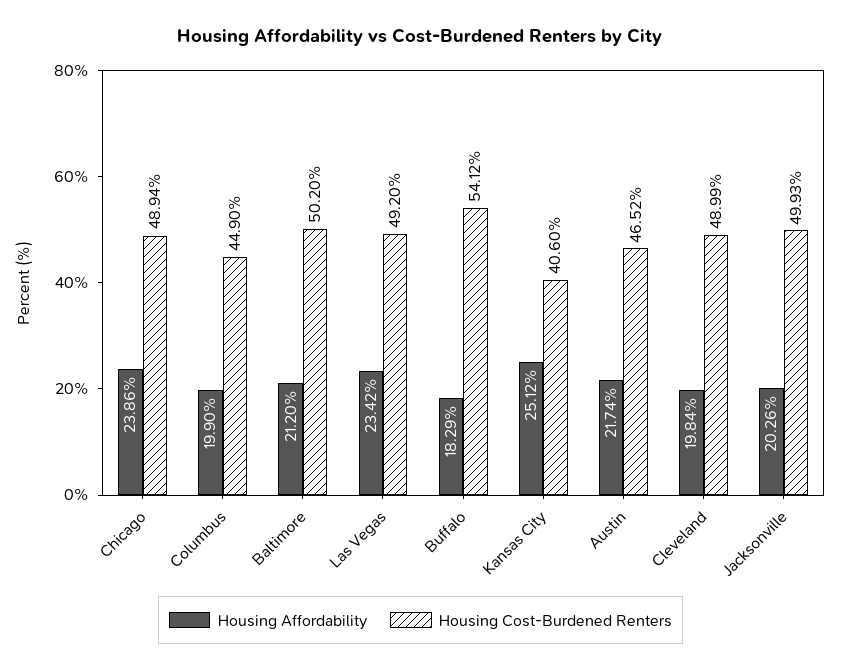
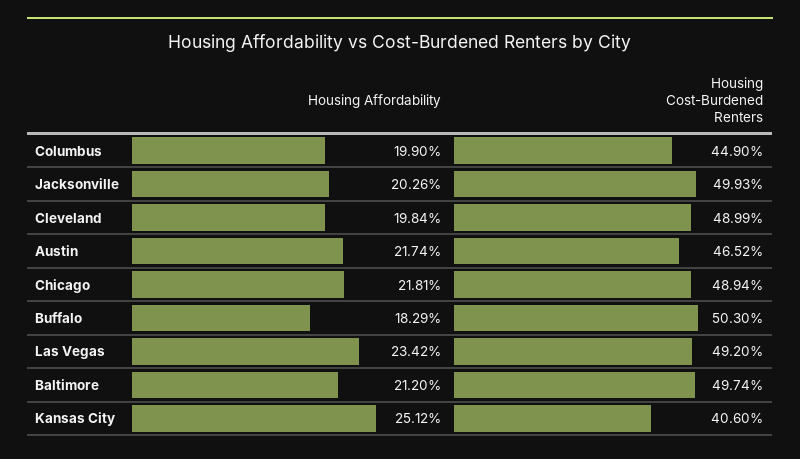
  {
    "Housing Affordability": {
-     "Chicago": 23.86,
+     "Chicago": 21.81,
      "Columbus": 19.9,
      "Baltimore": 21.2,
      "Las Vegas": 23.42,
      "Buffalo": 18.29,
      "Kansas City": 25.12,
      "Austin": 21.74,
      "Cleveland": 19.84,
      "Jacksonville": 20.26
    },
    "Housing Cost-Burdened Renters": {
      "Chicago": 48.94,
      "Columbus": 44.9,
-     "Baltimore": 50.2,
+     "Baltimore": 49.74,
      "Las Vegas": 49.2,
-     "Buffalo": 54.12,
+     "Buffalo": 50.3,
      "Kansas City": 40.6,
      "Austin": 46.52,
      "Cleveland": 48.99,
      "Jacksonville": 49.93
    }
  }

